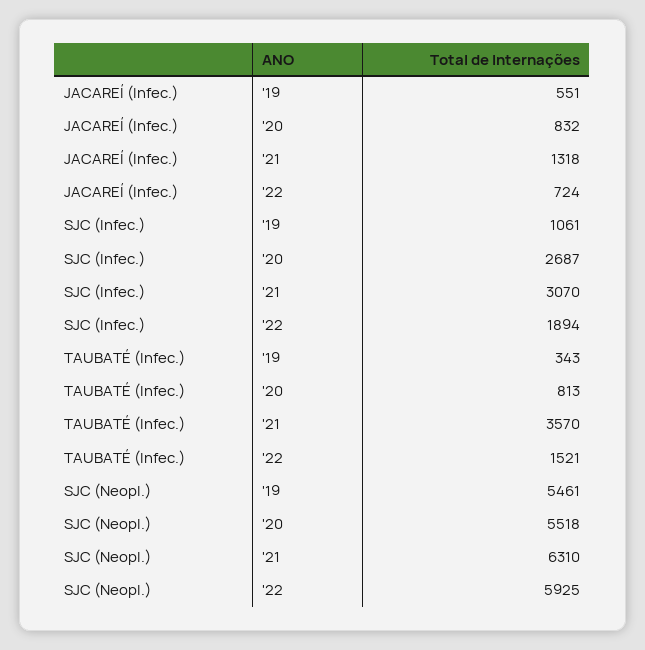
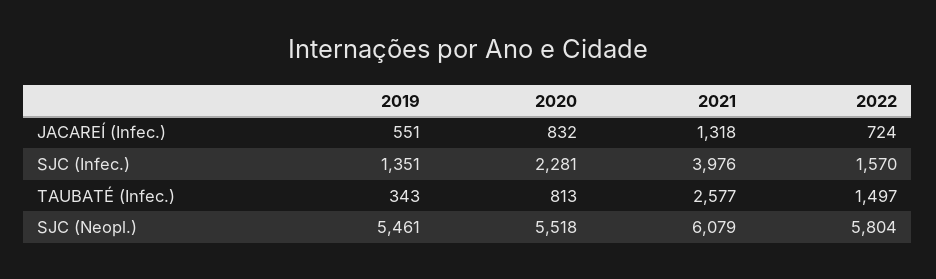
  {
    "JACAREÍ (Infec.)": {
      "'19": 551,
      "'20": 832,
      "'21": 1318,
      "'22": 724
    },
    "SJC (Infec.)": {
-     "'19": 1061,
+     "'19": 1351,
-     "'20": 2687,
+     "'20": 2281,
-     "'21": 3070,
+     "'21": 3976,
-     "'22": 1894
+     "'22": 1570
    },
    "TAUBATÉ (Infec.)": {
      "'19": 343,
      "'20": 813,
-     "'21": 3570,
+     "'21": 2577,
-     "'22": 1521
+     "'22": 1497
    },
    "SJC (Neopl.)": {
      "'19": 5461,
      "'20": 5518,
-     "'21": 6310,
+     "'21": 6079,
-     "'22": 5925
+     "'22": 5804
    }
  }

